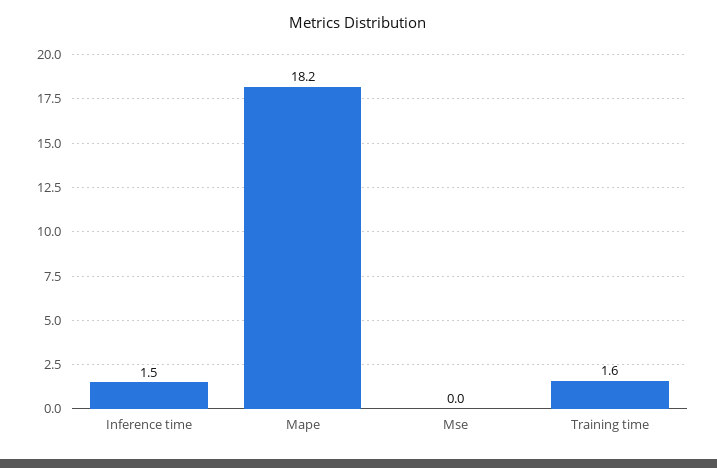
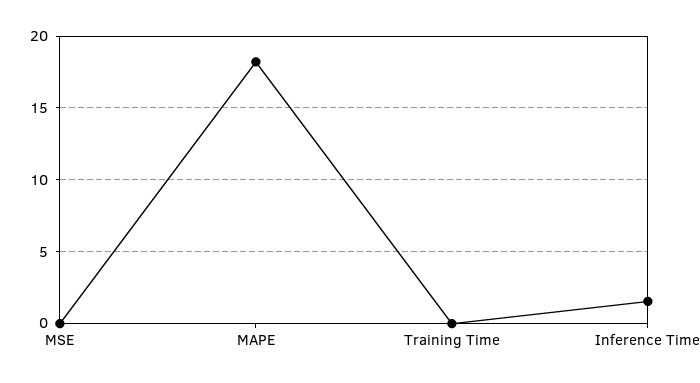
  {
    "Inference time": 1.5,
    "Mape": 18.2,
    "Mse": 0,
-   "Training time": 1.6
+   "Training time": 0
  }

